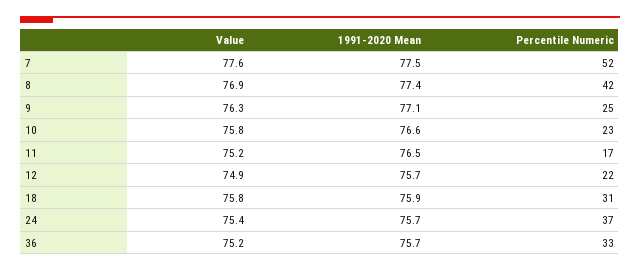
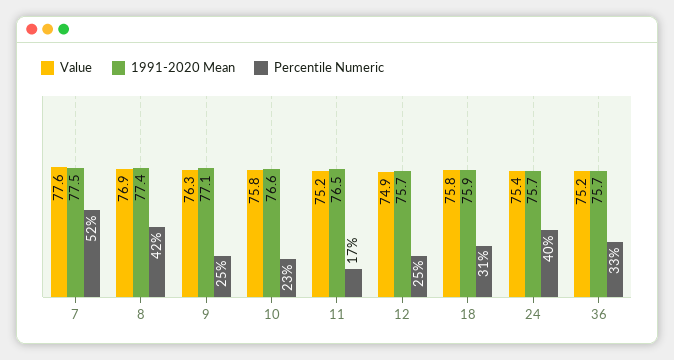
  {
    "Value": {
      "7": 77.6,
      "8": 76.9,
      "9": 76.3,
      "10": 75.8,
      "11": 75.2,
      "12": 74.9,
      "18": 75.8,
      "24": 75.4,
      "36": 75.2
    },
    "1991-2020 Mean": {
      "7": 77.5,
      "8": 77.4,
      "9": 77.1,
      "10": 76.6,
      "11": 76.5,
      "12": 75.7,
      "18": 75.9,
      "24": 75.7,
      "36": 75.7
    },
    "Percentile Numeric": {
      "7": 52,
      "8": 42,
      "9": 25,
      "10": 23,
      "11": 17,
-     "12": 22,
+     "12": 25,
      "18": 31,
-     "24": 37,
+     "24": 40,
      "36": 33
    }
  }

